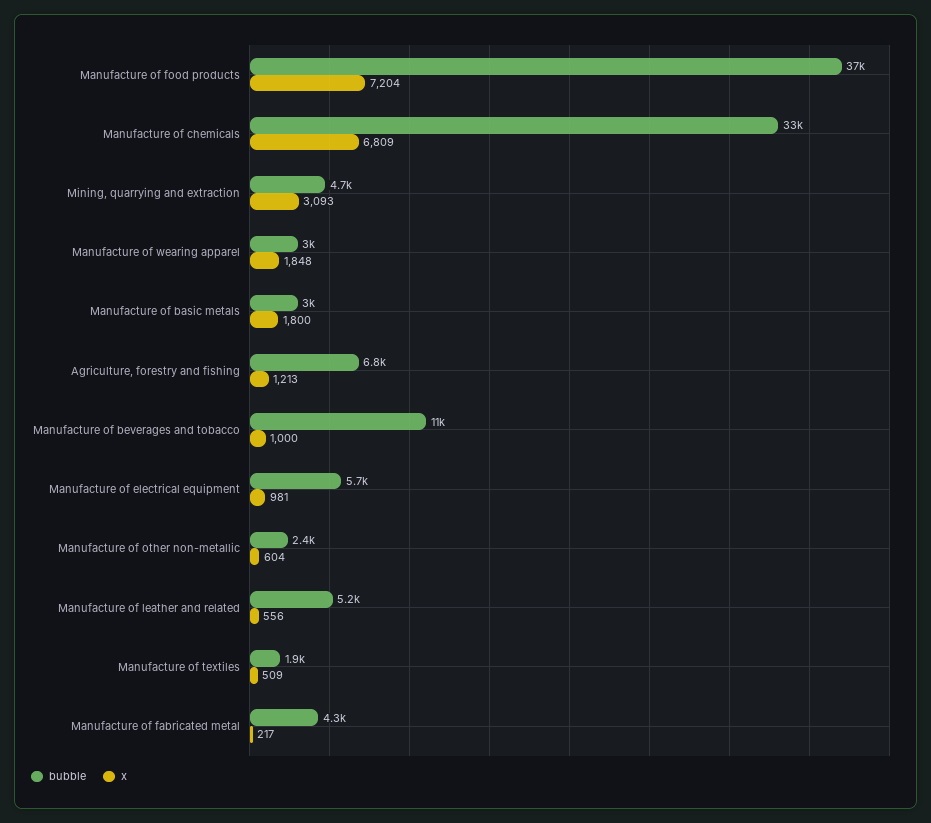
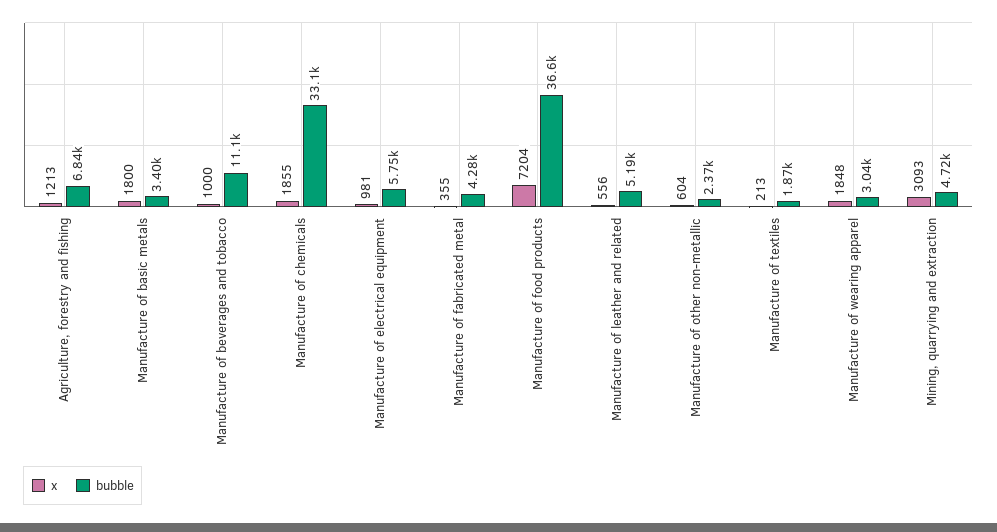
  {
    "bubble": {
      "Manufacture of food products": 36600,
      "Manufacture of chemicals": 33100,
      "Mining, quarrying and extraction": 4720,
      "Manufacture of wearing apparel": 3040,
-     "Manufacture of basic metals": 3000,
+     "Manufacture of basic metals": 3400,
      "Agriculture, forestry and fishing": 6840,
      "Manufacture of beverages and tobacco": 11100,
      "Manufacture of electrical equipment": 5750,
      "Manufacture of other non-metallic": 2370,
      "Manufacture of leather and related": 5190,
      "Manufacture of textiles": 1870,
      "Manufacture of fabricated metal": 4280
    },
    "x": {
      "Manufacture of food products": 7204,
-     "Manufacture of chemicals": 6809,
+     "Manufacture of chemicals": 1855,
      "Mining, quarrying and extraction": 3093,
      "Manufacture of wearing apparel": 1848,
      "Manufacture of basic metals": 1800,
      "Agriculture, forestry and fishing": 1213,
      "Manufacture of beverages and tobacco": 1000,
      "Manufacture of electrical equipment": 981,
      "Manufacture of other non-metallic": 604,
      "Manufacture of leather and related": 556,
-     "Manufacture of textiles": 509,
+     "Manufacture of textiles": 213,
-     "Manufacture of fabricated metal": 217
+     "Manufacture of fabricated metal": 355
    }
  }

